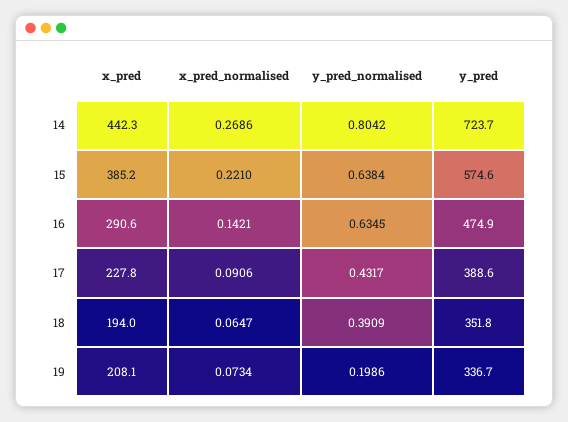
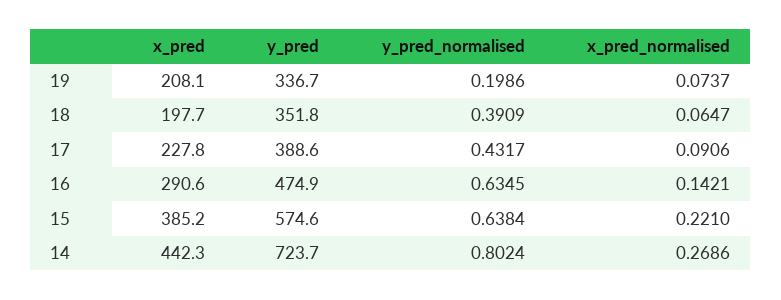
  {
    "x_pred": {
      "14": 442.3,
      "15": 385.2,
      "16": 290.6,
      "17": 227.8,
-     "18": 194,
+     "18": 197.7,
      "19": 208.1
    },
    "x_pred_normalised": {
      "14": 0.2686,
      "15": 0.221,
      "16": 0.1421,
      "17": 0.0906,
      "18": 0.0647,
-     "19": 0.0734
+     "19": 0.0737
    },
    "y_pred_normalised": {
-     "14": 0.8042,
+     "14": 0.8024,
      "15": 0.6384,
      "16": 0.6345,
      "17": 0.4317,
      "18": 0.3909,
      "19": 0.1986
    },
    "y_pred": {
      "14": 723.7,
      "15": 574.6,
      "16": 474.9,
      "17": 388.6,
      "18": 351.8,
      "19": 336.7
    }
  }

